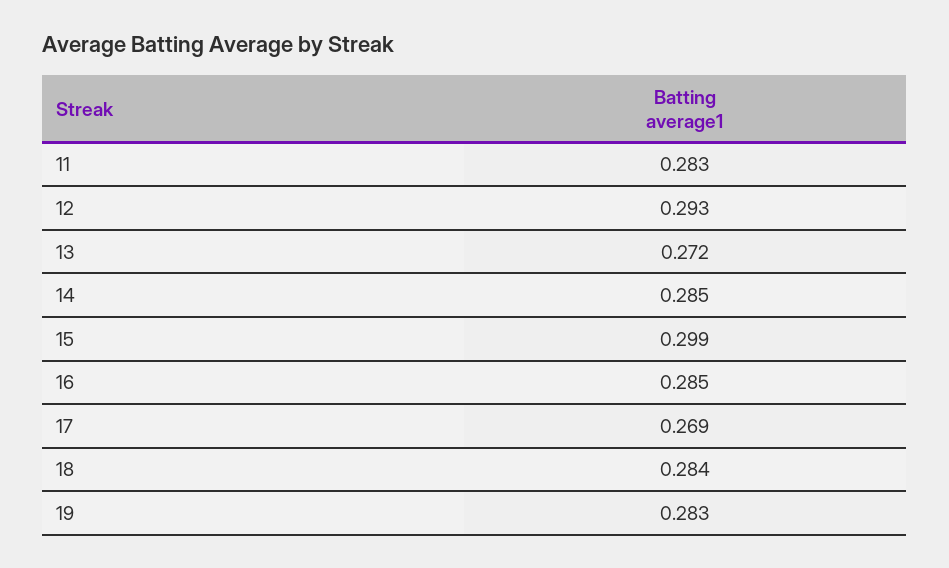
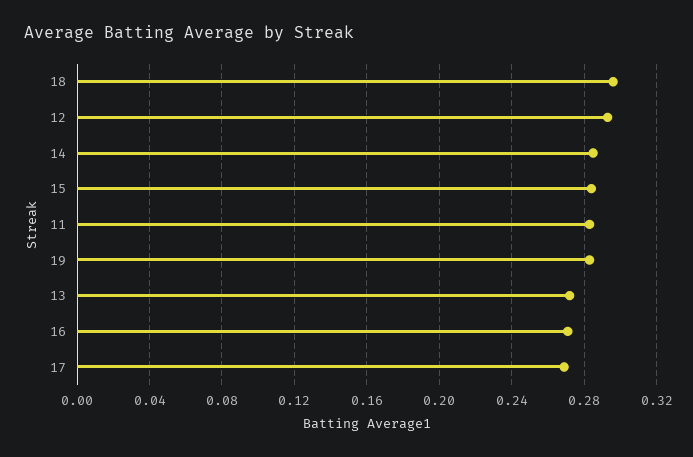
  {
    "11": 0.283,
    "12": 0.293,
    "13": 0.272,
    "14": 0.285,
-   "15": 0.299,
+   "15": 0.285,
-   "16": 0.285,
+   "16": 0.27,
    "17": 0.269,
-   "18": 0.284,
+   "18": 0.295,
    "19": 0.283
  }

